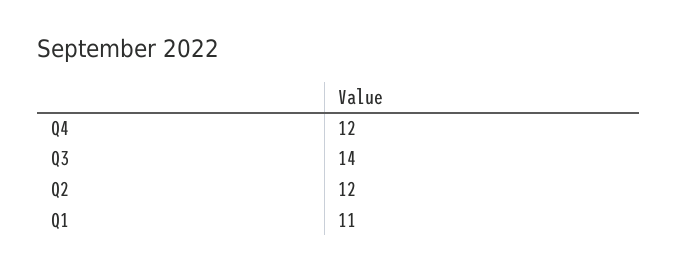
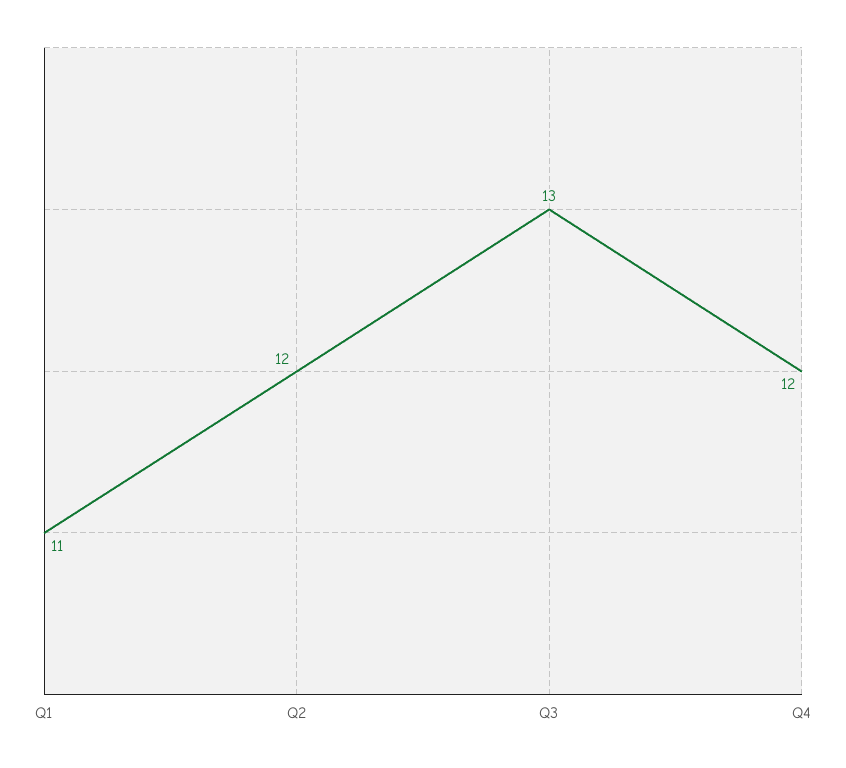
  {
    "Q4": 12,
-   "Q3": 14,
+   "Q3": 13,
    "Q2": 12,
    "Q1": 11
  }

